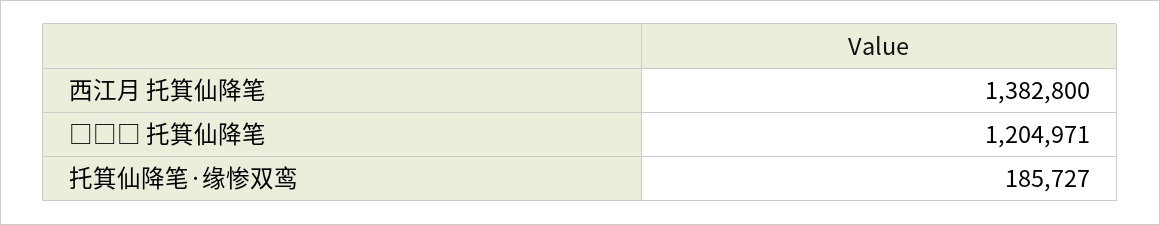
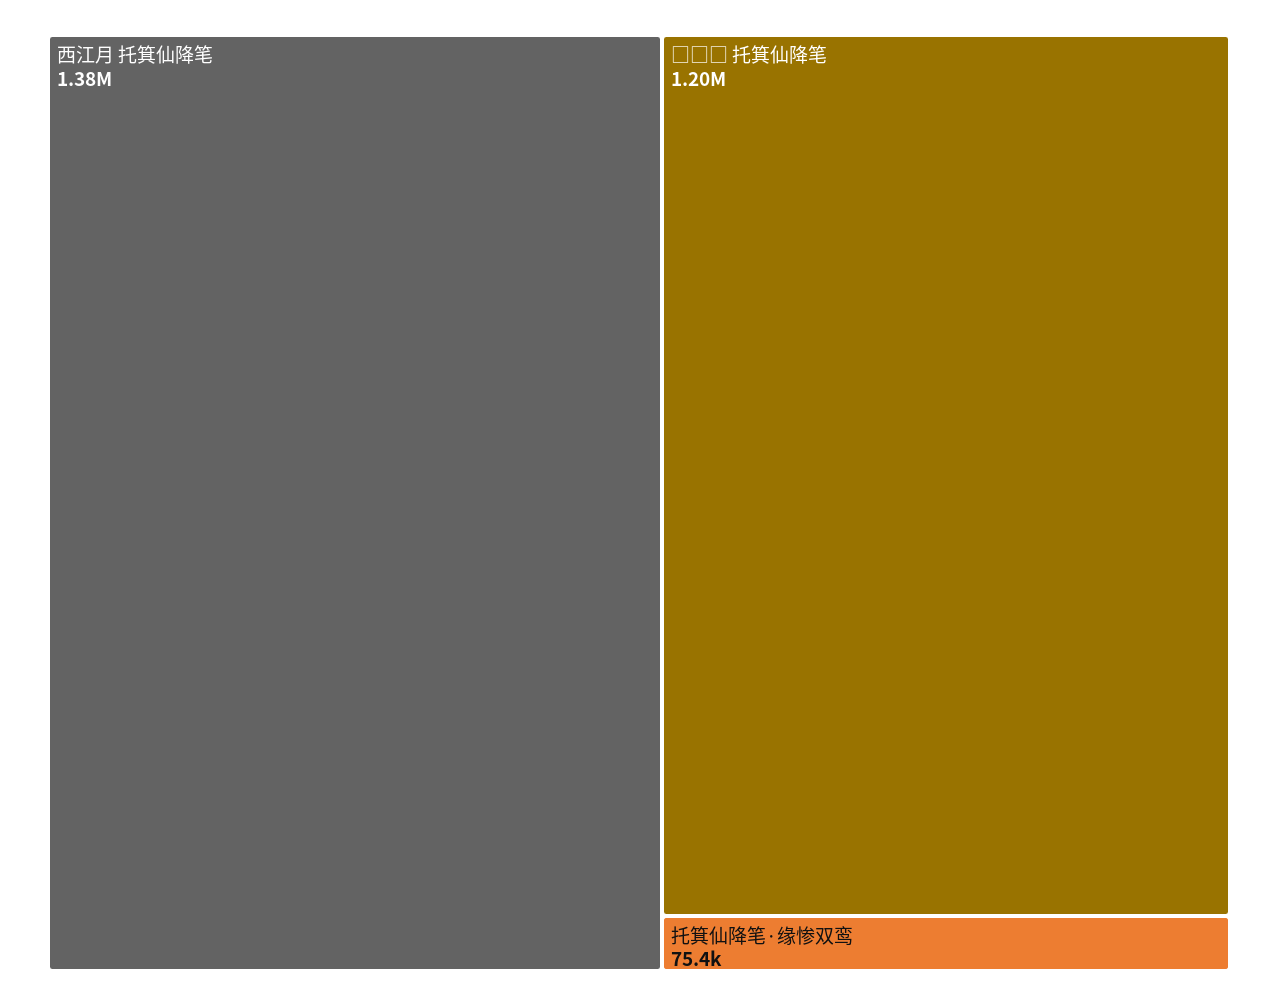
  {
    "西江月 托箕仙降笔": 1382800,
    "□□□ 托箕仙降笔": 1204971,
-   "托箕仙降笔·缘惨双鸾": 185727
+   "托箕仙降笔·缘惨双鸾": 75400
  }

